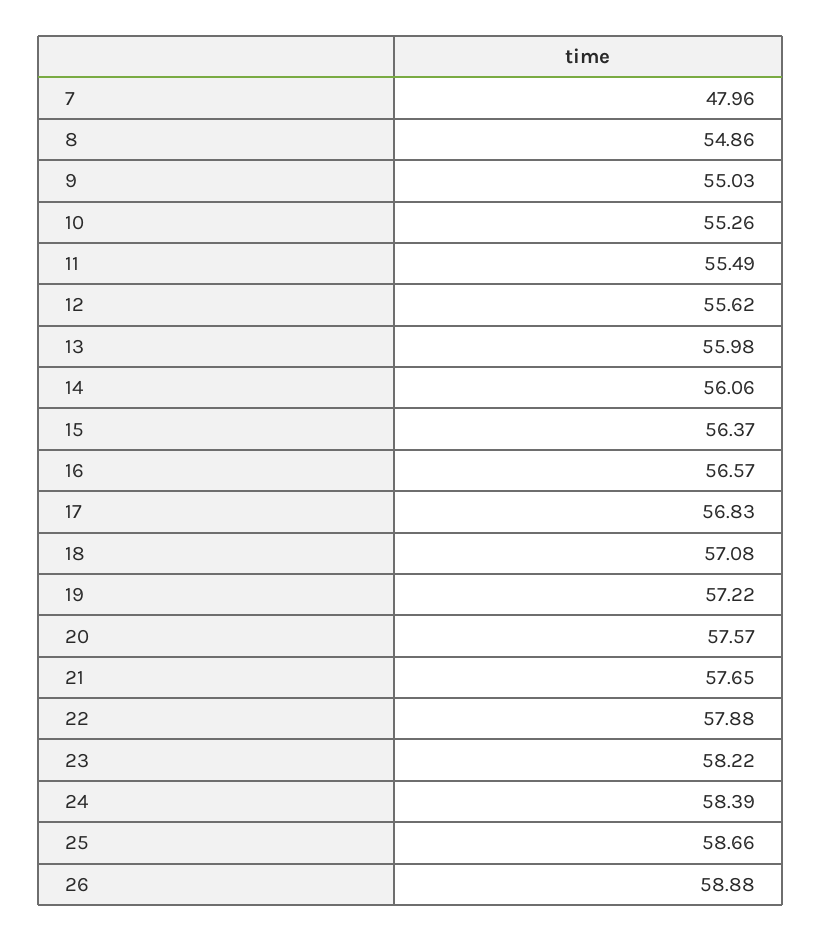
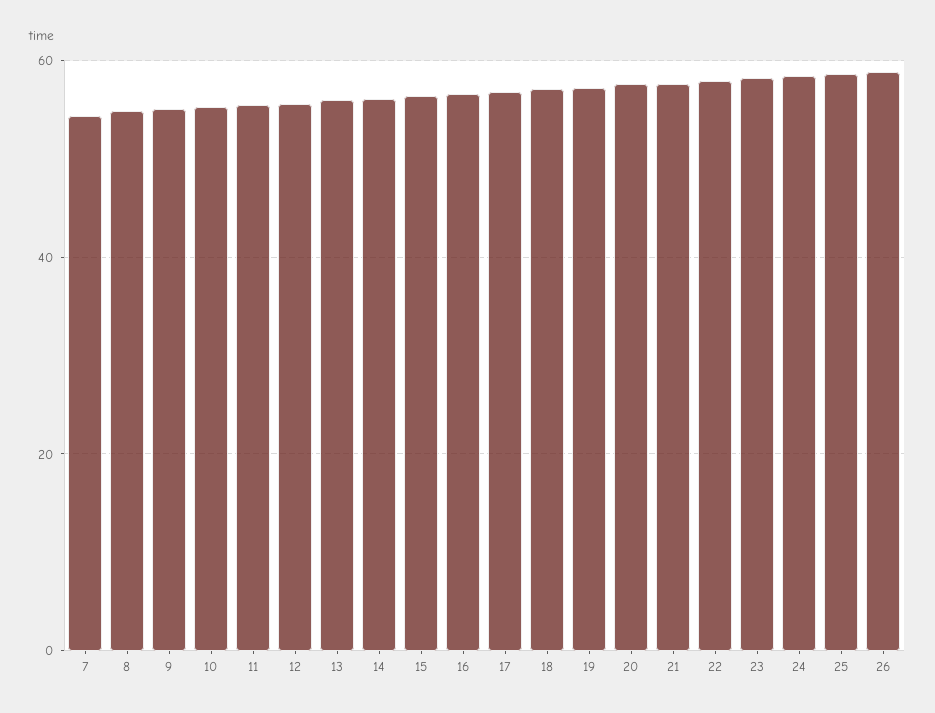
  {
-   "7": 47.96,
+   "7": 54,
    "8": 54.86,
    "9": 55.03,
    "10": 55.26,
    "11": 55.49,
    "12": 55.62,
    "13": 55.98,
    "14": 56.06,
    "15": 56.37,
    "16": 56.57,
    "17": 56.83,
    "18": 57.08,
    "19": 57.22,
    "20": 57.57,
    "21": 57.65,
    "22": 57.88,
    "23": 58.22,
    "24": 58.39,
    "25": 58.66,
    "26": 58.88
  }

